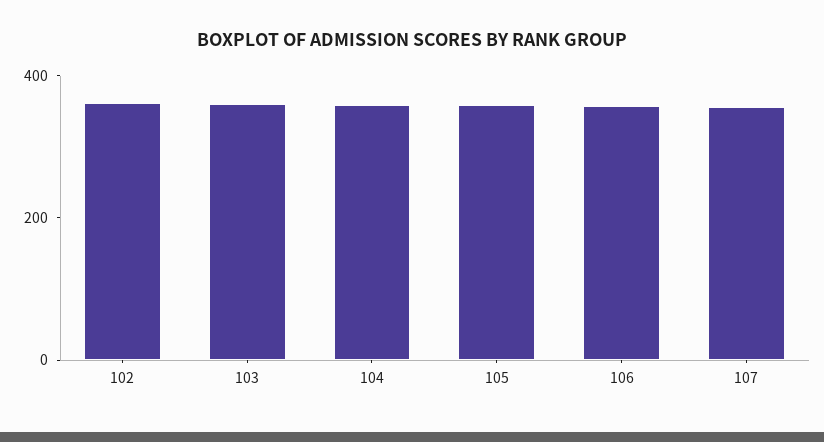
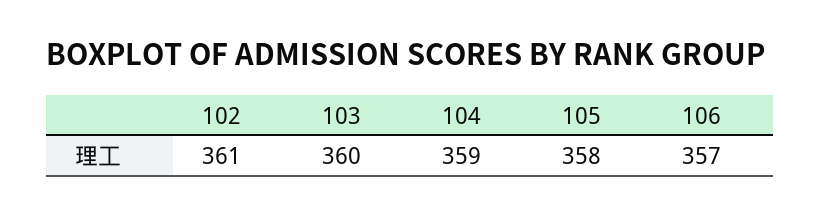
  {
    "102": 361,
    "103": 360,
    "104": 359,
    "105": 358,
-   "106": 357,
+   "106": 357
-   "107": 350
  }

